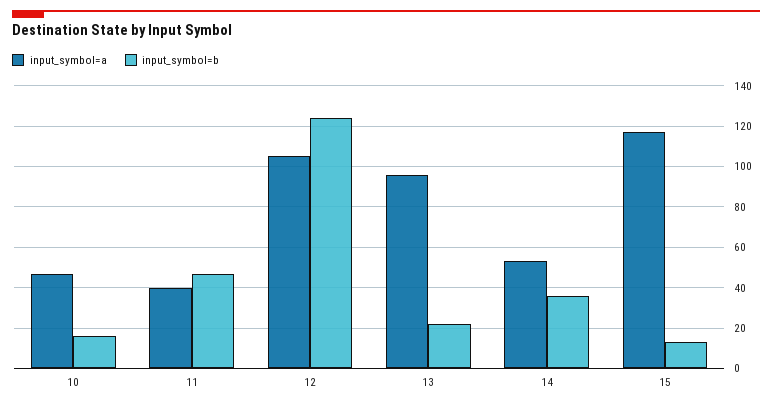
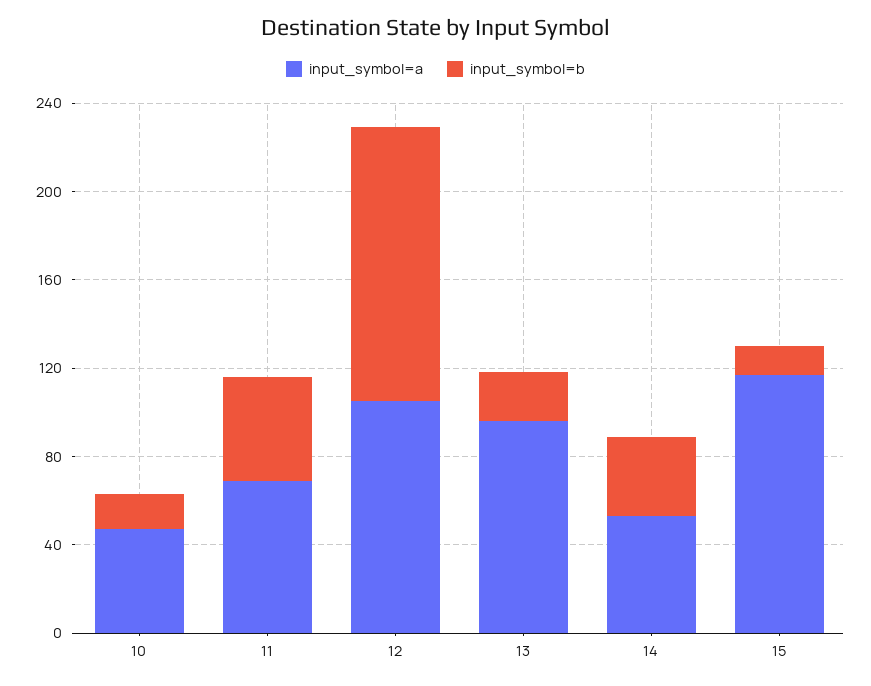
  {
    "input_symbol=a": {
      "10": 45,
-     "11": 40,
+     "11": 70,
      "12": 105,
      "13": 95,
      "14": 55,
      "15": 115
    },
    "input_symbol=b": {
      "10": 15,
      "11": 45,
      "12": 125,
      "13": 20,
      "14": 35,
      "15": 15
    }
  }

